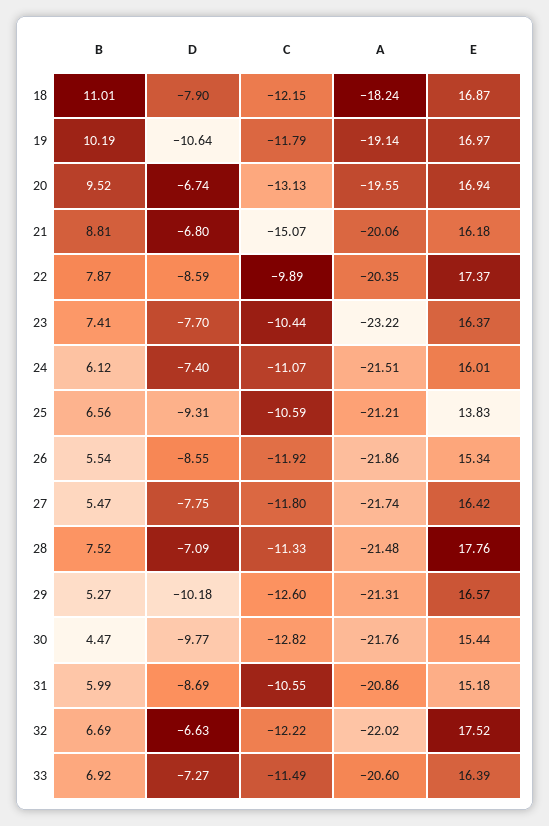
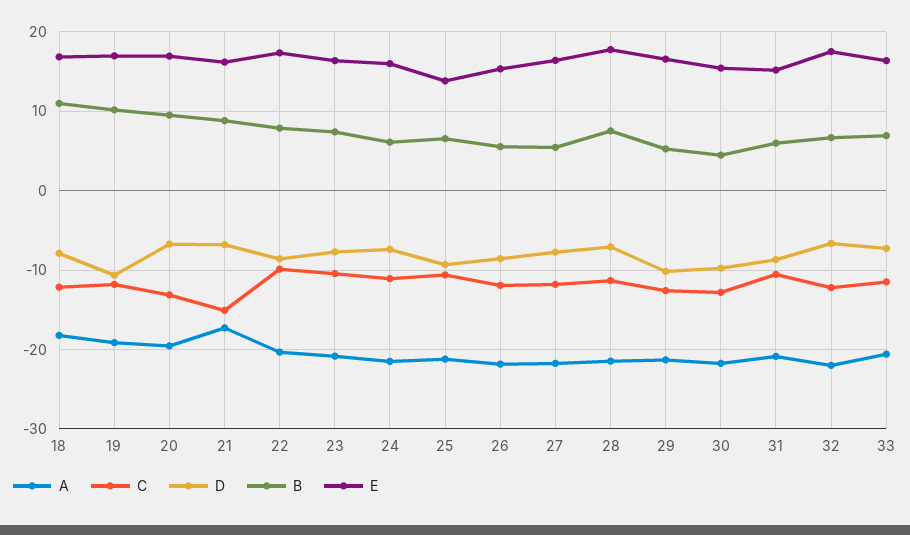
  {
    "B": {
      "18": 11.01,
      "19": 10.19,
      "20": 9.52,
      "21": 8.81,
      "22": 7.87,
      "23": 7.41,
      "24": 6.12,
      "25": 6.56,
      "26": 5.54,
      "27": 5.47,
      "28": 7.52,
      "29": 5.27,
      "30": 4.47,
      "31": 5.99,
      "32": 6.69,
      "33": 6.92
    },
    "D": {
      "18": -7.9,
      "19": -10.64,
      "20": -6.74,
      "21": -6.8,
      "22": -8.59,
      "23": -7.7,
      "24": -7.4,
      "25": -9.31,
      "26": -8.55,
      "27": -7.75,
      "28": -7.09,
      "29": -10.18,
      "30": -9.77,
      "31": -8.69,
      "32": -6.63,
      "33": -7.27
    },
    "C": {
      "18": -12.15,
      "19": -11.79,
      "20": -13.13,
      "21": -15.07,
      "22": -9.89,
      "23": -10.44,
      "24": -11.07,
      "25": -10.59,
      "26": -11.92,
      "27": -11.8,
      "28": -11.33,
      "29": -12.6,
      "30": -12.82,
      "31": -10.55,
      "32": -12.22,
      "33": -11.49
    },
    "A": {
      "18": -18.24,
      "19": -19.14,
      "20": -19.55,
-     "21": -20.06,
+     "21": -17,
      "22": -20.35,
-     "23": -23.22,
+     "23": -21,
      "24": -21.51,
      "25": -21.21,
      "26": -21.86,
      "27": -21.74,
      "28": -21.48,
      "29": -21.31,
      "30": -21.76,
      "31": -20.86,
      "32": -22.02,
      "33": -20.6
    },
    "E": {
      "18": 16.87,
      "19": 16.97,
      "20": 16.94,
      "21": 16.18,
      "22": 17.37,
      "23": 16.37,
      "24": 16.01,
      "25": 13.83,
      "26": 15.34,
      "27": 16.42,
      "28": 17.76,
      "29": 16.57,
      "30": 15.44,
      "31": 15.18,
      "32": 17.52,
      "33": 16.39
    }
  }

